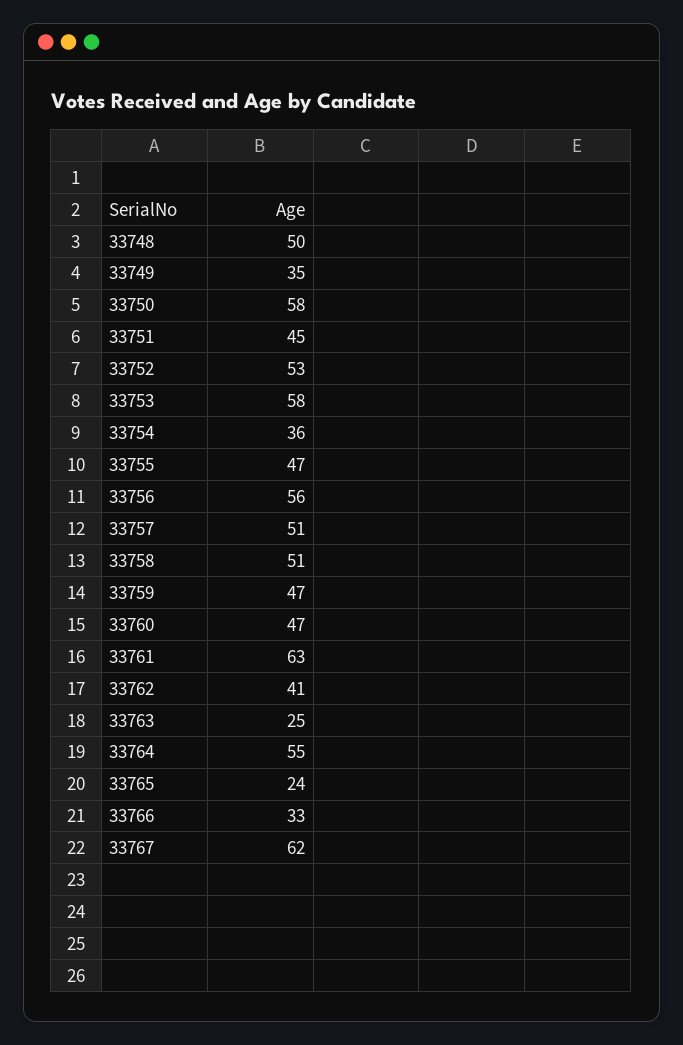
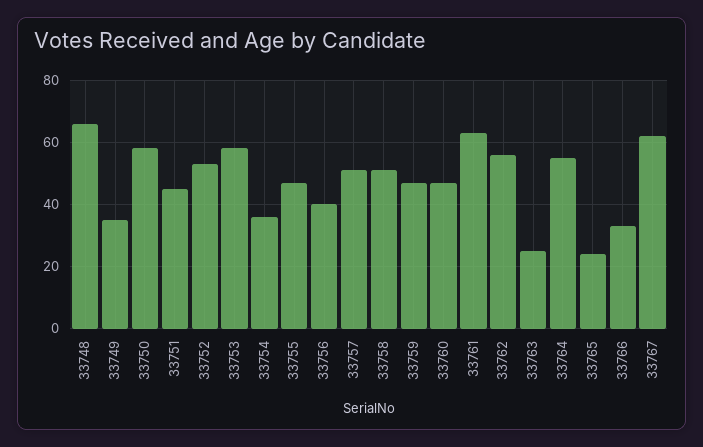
  {
-   "33748": 50,
+   "33748": 65,
    "33749": 35,
    "33750": 58,
    "33751": 45,
    "33752": 53,
    "33753": 58,
    "33754": 36,
    "33755": 47,
-   "33756": 56,
+   "33756": 40,
    "33757": 51,
    "33758": 51,
    "33759": 47,
    "33760": 47,
    "33761": 63,
-   "33762": 41,
+   "33762": 55,
    "33763": 25,
    "33764": 55,
    "33765": 24,
    "33766": 33,
    "33767": 62
  }

